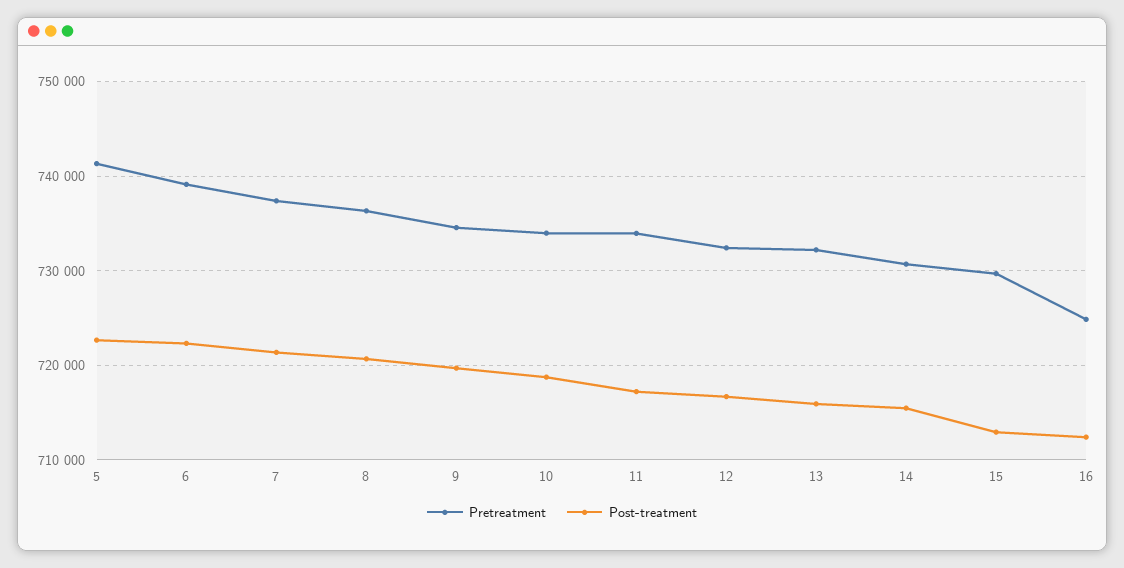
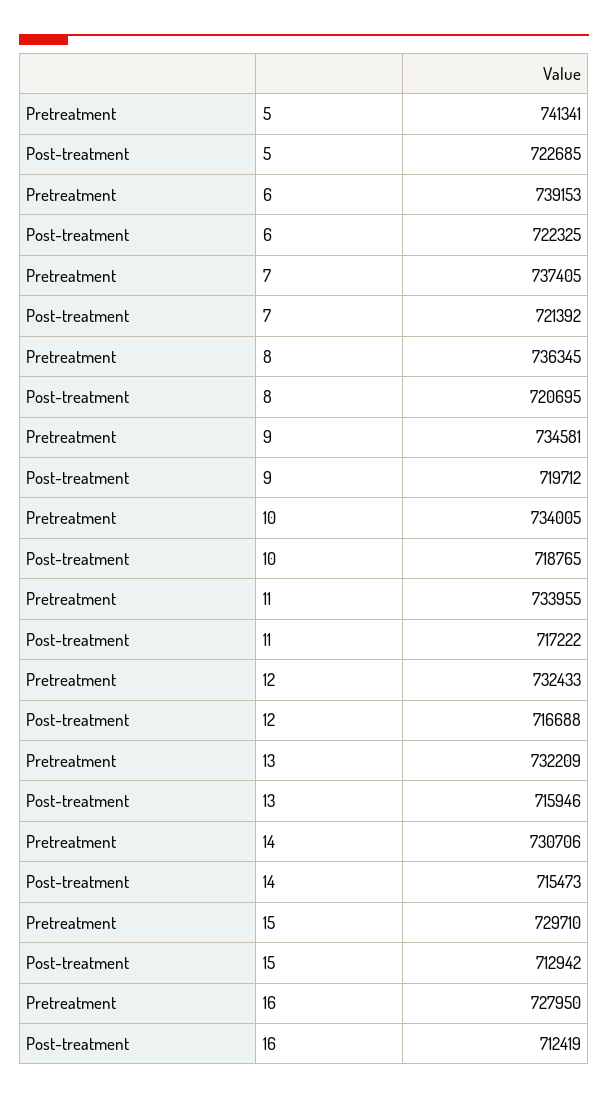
  {
    "Pretreatment": {
      "5": 741341,
      "6": 739153,
      "7": 737405,
      "8": 736345,
      "9": 734581,
      "10": 734005,
      "11": 733955,
      "12": 732433,
      "13": 732209,
      "14": 730706,
      "15": 729710,
-     "16": 725000
+     "16": 727950
    },
    "Post-treatment": {
      "5": 722685,
      "6": 722325,
      "7": 721392,
      "8": 720695,
      "9": 719712,
      "10": 718765,
      "11": 717222,
      "12": 716688,
      "13": 715946,
      "14": 715473,
      "15": 712942,
      "16": 712419
    }
  }

